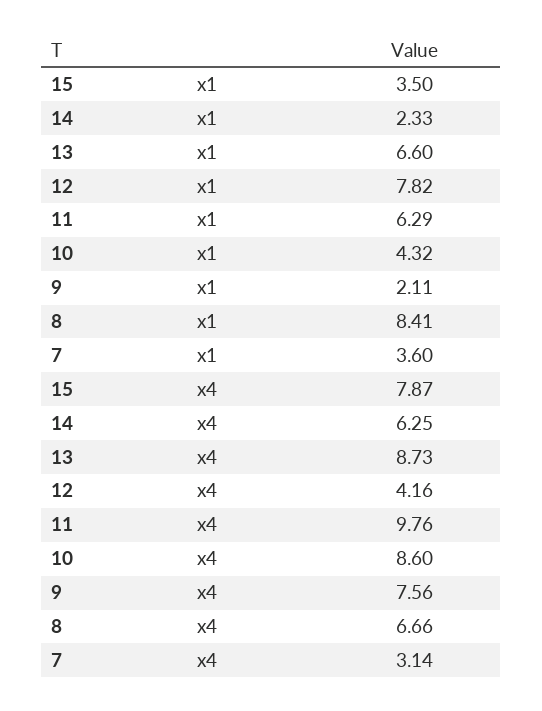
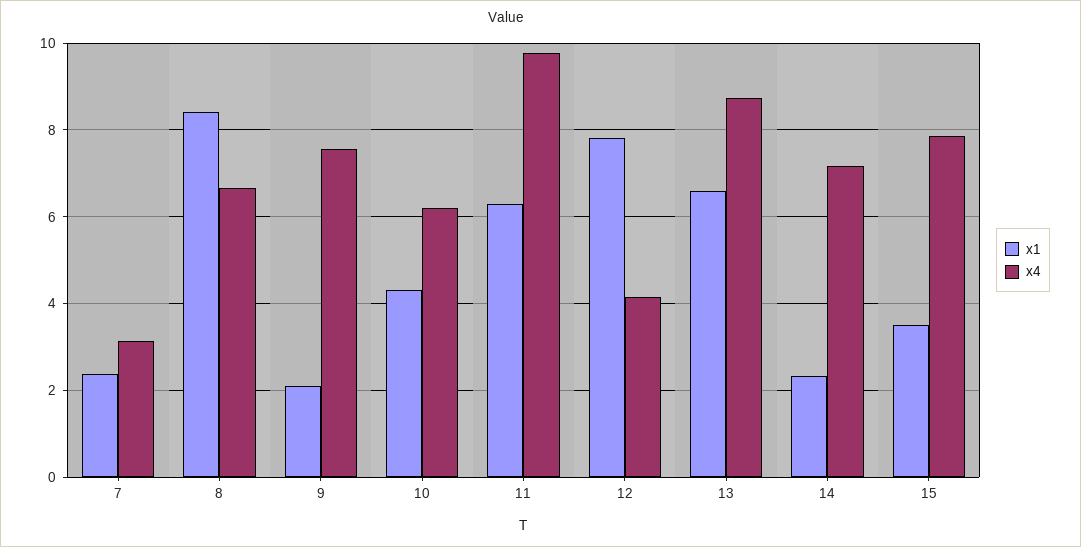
  {
    "x1": {
      "15": 3.5,
      "14": 2.33,
      "13": 6.6,
      "12": 7.82,
      "11": 6.29,
      "10": 4.32,
      "9": 2.11,
      "8": 8.41,
-     "7": 3.6
+     "7": 2.4
    },
    "x4": {
      "15": 7.87,
-     "14": 6.25,
+     "14": 7.2,
      "13": 8.73,
      "12": 4.16,
      "11": 9.76,
-     "10": 8.6,
+     "10": 6.2,
      "9": 7.56,
      "8": 6.66,
      "7": 3.14
    }
  }

